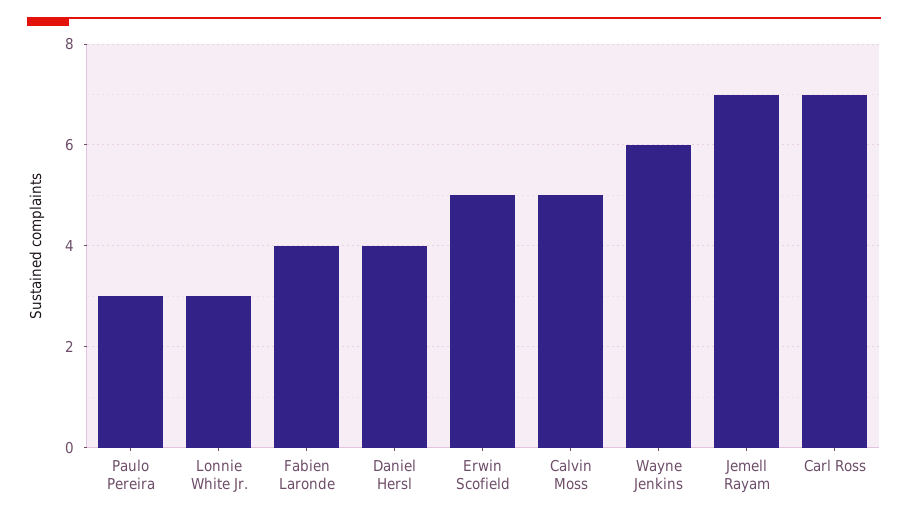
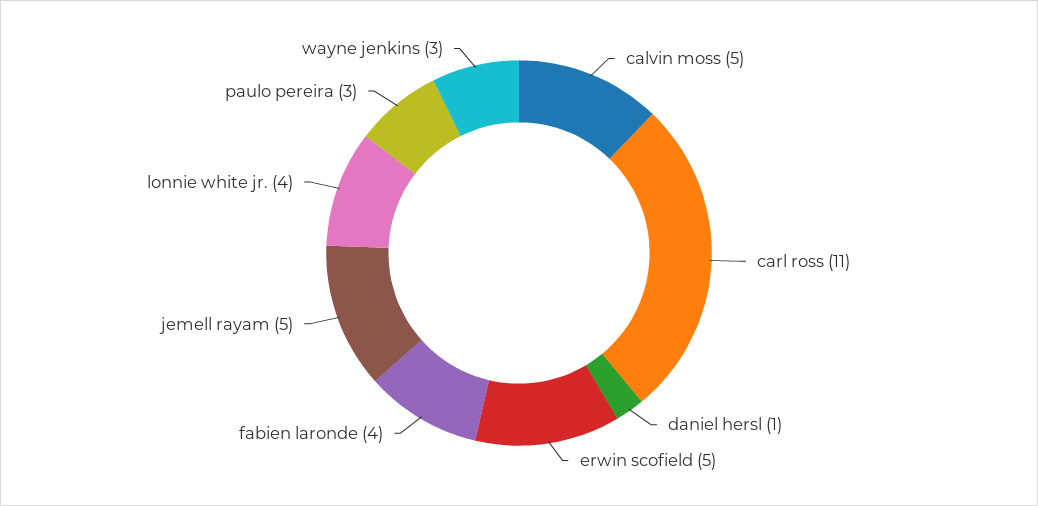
  {
    "Paulo Pereira": 3,
-   "Lonnie White Jr.": 3,
+   "Lonnie White Jr.": 4,
    "Fabien Laronde": 4,
-   "Daniel Hersl": 4,
+   "Daniel Hersl": 1,
    "Erwin Scofield": 5,
    "Calvin Moss": 5,
-   "Wayne Jenkins": 6,
+   "Wayne Jenkins": 3,
-   "Jemell Rayam": 7,
+   "Jemell Rayam": 5,
-   "Carl Ross": 7
+   "Carl Ross": 11
  }

